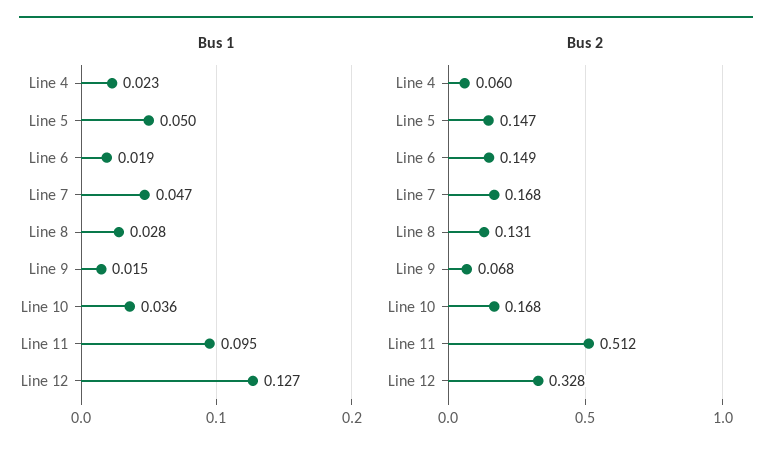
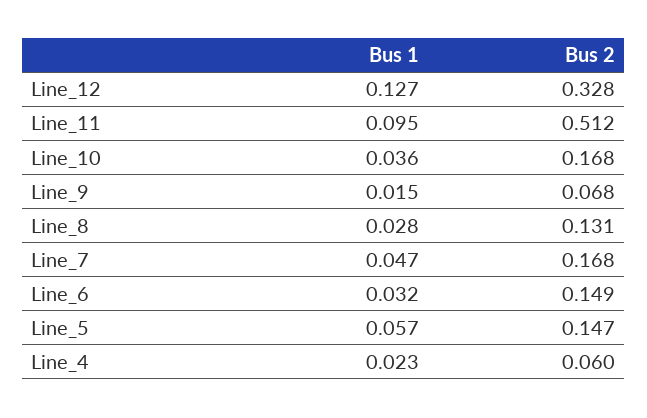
  {
    "Bus 1": {
      "Line 4": 0.023,
-     "Line 5": 0.05,
+     "Line 5": 0.057,
-     "Line 6": 0.019,
+     "Line 6": 0.032,
      "Line 7": 0.047,
      "Line 8": 0.028,
      "Line 9": 0.015,
      "Line 10": 0.036,
      "Line 11": 0.095,
      "Line 12": 0.127
    },
    "Bus 2": {
      "Line 4": 0.06,
      "Line 5": 0.147,
      "Line 6": 0.149,
      "Line 7": 0.168,
      "Line 8": 0.131,
      "Line 9": 0.068,
      "Line 10": 0.168,
      "Line 11": 0.512,
      "Line 12": 0.328
    }
  }

